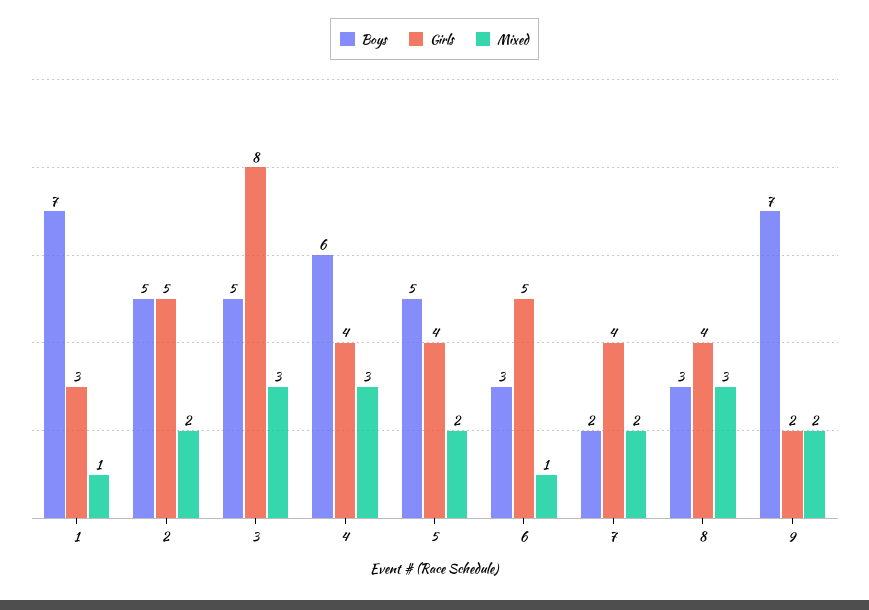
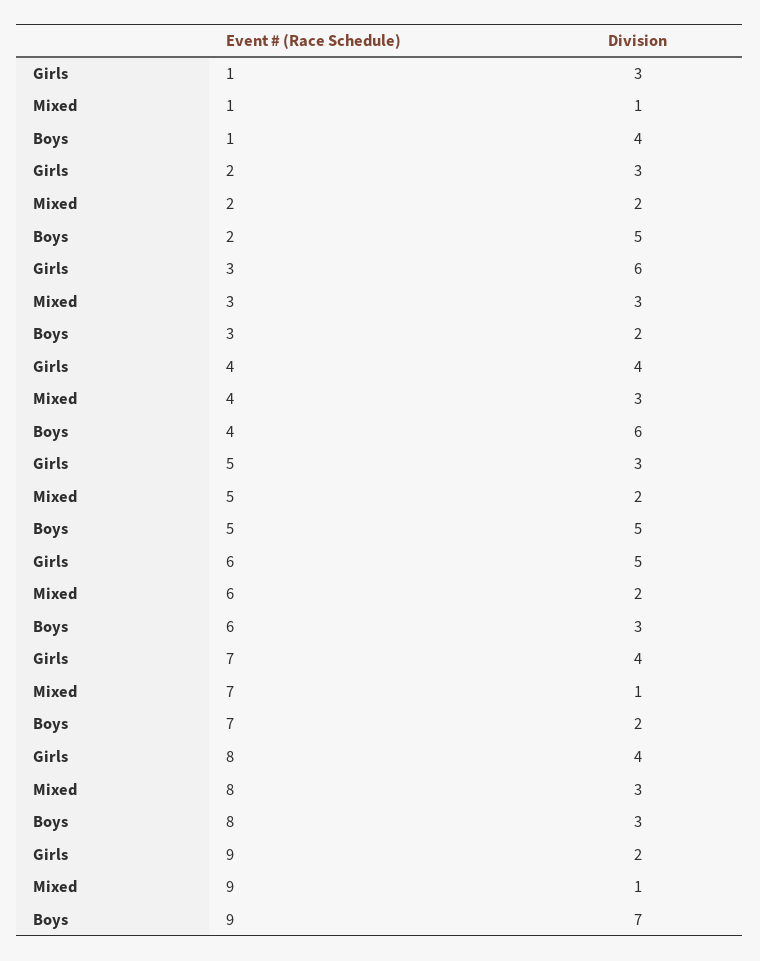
  {
    "Boys": {
-     "1": 7,
+     "1": 4,
      "2": 5,
-     "3": 5,
+     "3": 2,
      "4": 6,
      "5": 5,
      "6": 3,
      "7": 2,
      "8": 3,
      "9": 7
    },
    "Girls": {
      "1": 3,
-     "2": 5,
+     "2": 3,
-     "3": 8,
+     "3": 6,
      "4": 4,
-     "5": 4,
+     "5": 3,
      "6": 5,
      "7": 4,
      "8": 4,
      "9": 2
    },
    "Mixed": {
      "1": 1,
      "2": 2,
      "3": 3,
      "4": 3,
      "5": 2,
-     "6": 1,
+     "6": 2,
-     "7": 2,
+     "7": 1,
      "8": 3,
-     "9": 2
+     "9": 1
    }
  }

